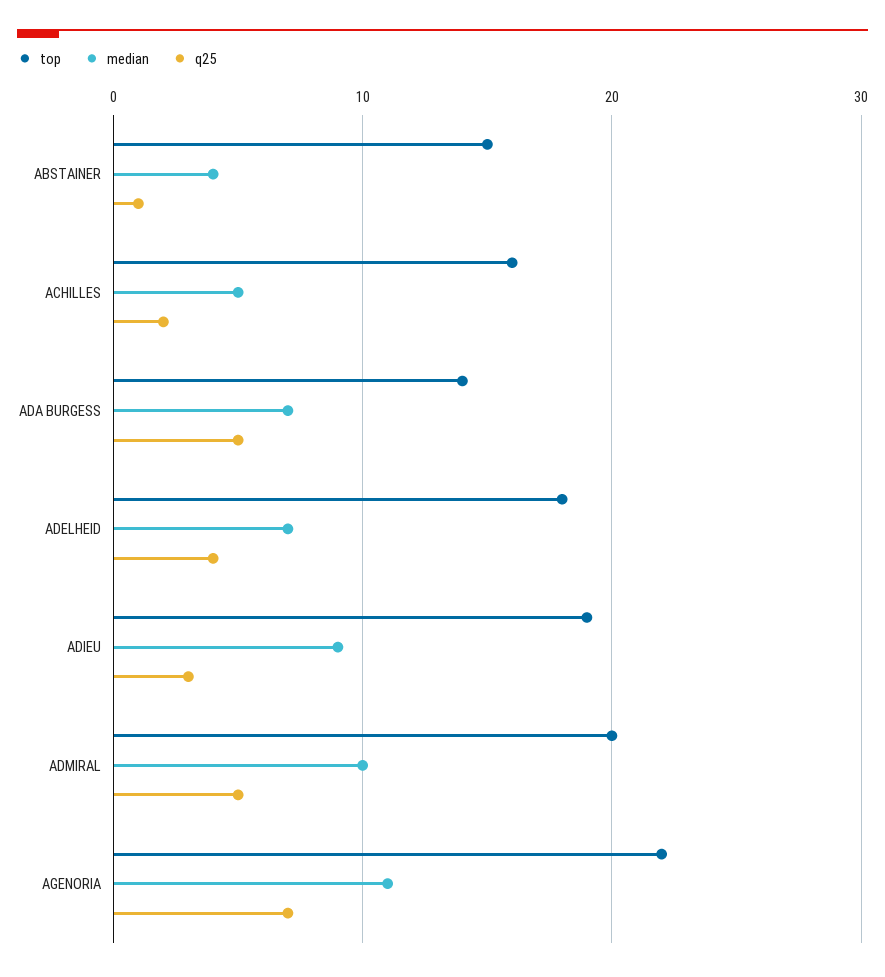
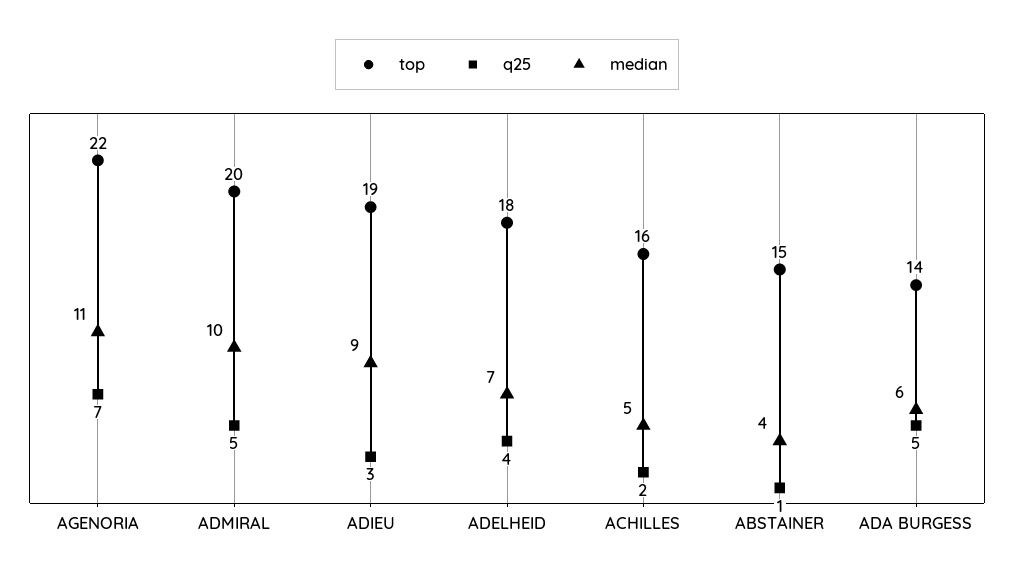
  {
    "top": {
      "ABSTAINER": 15,
      "ACHILLES": 16,
      "ADA BURGESS": 14,
      "ADELHEID": 18,
      "ADIEU": 19,
      "ADMIRAL": 20,
      "AGENORIA": 22
    },
    "median": {
      "ABSTAINER": 4,
      "ACHILLES": 5,
-     "ADA BURGESS": 7,
+     "ADA BURGESS": 6,
      "ADELHEID": 7,
      "ADIEU": 9,
      "ADMIRAL": 10,
      "AGENORIA": 11
    },
    "q25": {
      "ABSTAINER": 1,
      "ACHILLES": 2,
      "ADA BURGESS": 5,
      "ADELHEID": 4,
      "ADIEU": 3,
      "ADMIRAL": 5,
      "AGENORIA": 7
    }
  }

